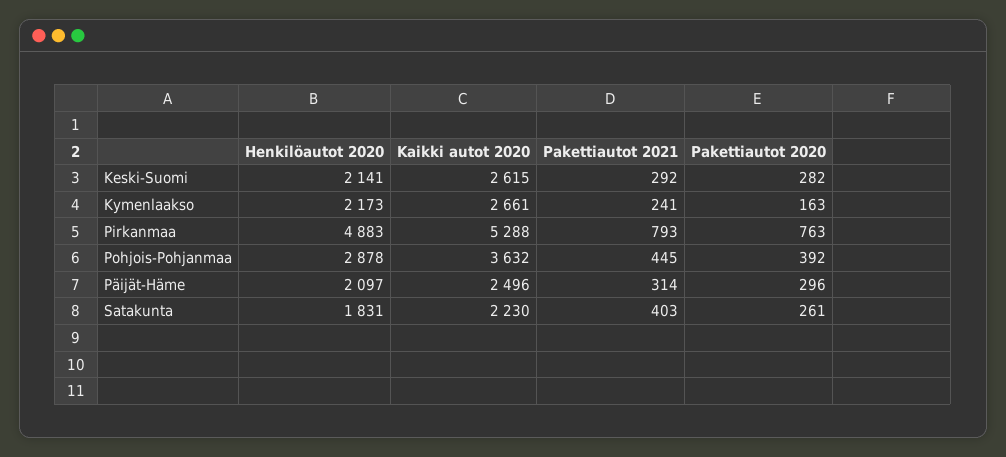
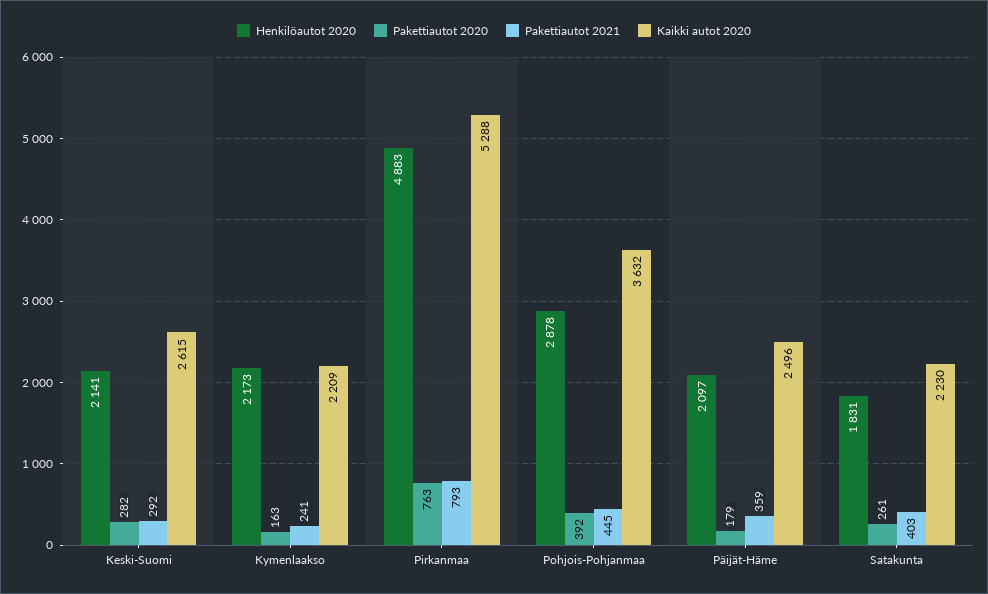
  {
    "Henkilöautot 2020": {
      "Keski-Suomi": 2141,
      "Kymenlaakso": 2173,
      "Pirkanmaa": 4883,
      "Pohjois-Pohjanmaa": 2878,
      "Päijät-Häme": 2097,
      "Satakunta": 1831
    },
    "Kaikki autot 2020": {
      "Keski-Suomi": 2615,
-     "Kymenlaakso": 2661,
+     "Kymenlaakso": 2209,
      "Pirkanmaa": 5288,
      "Pohjois-Pohjanmaa": 3632,
      "Päijät-Häme": 2496,
      "Satakunta": 2230
    },
    "Pakettiautot 2021": {
      "Keski-Suomi": 292,
      "Kymenlaakso": 241,
      "Pirkanmaa": 793,
      "Pohjois-Pohjanmaa": 445,
-     "Päijät-Häme": 314,
+     "Päijät-Häme": 359,
      "Satakunta": 403
    },
    "Pakettiautot 2020": {
      "Keski-Suomi": 282,
      "Kymenlaakso": 163,
      "Pirkanmaa": 763,
      "Pohjois-Pohjanmaa": 392,
-     "Päijät-Häme": 296,
+     "Päijät-Häme": 179,
      "Satakunta": 261
    }
  }

